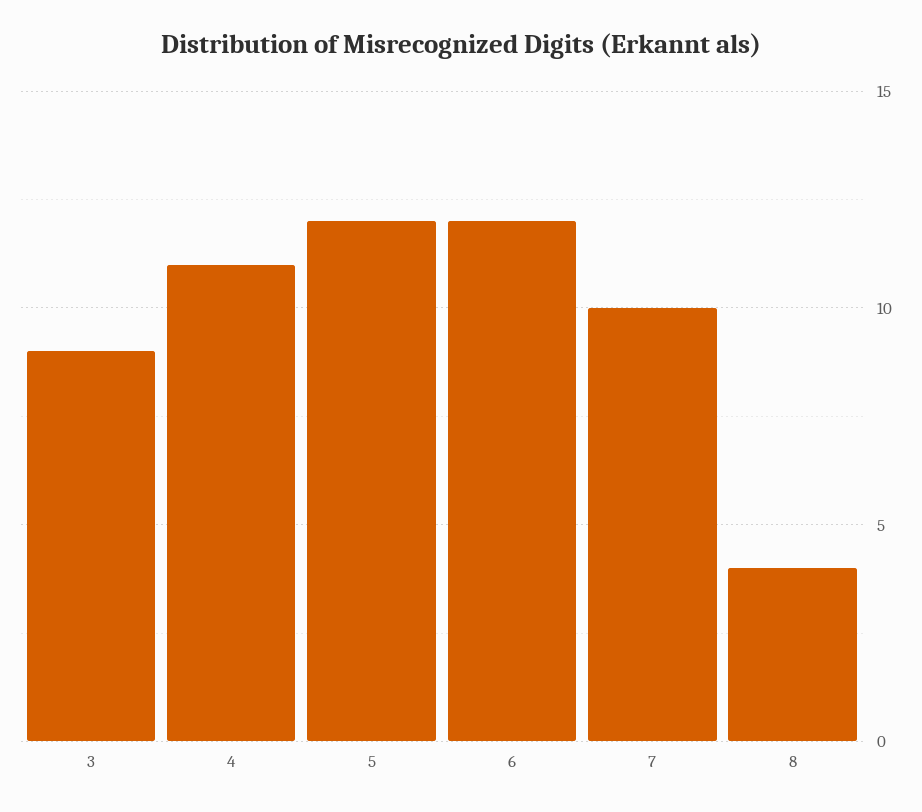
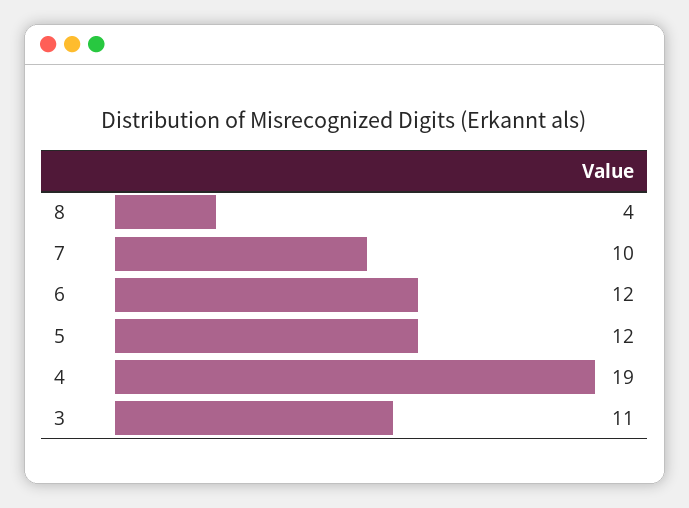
  {
-   "3": 9,
+   "3": 11,
-   "4": 11,
+   "4": 19,
    "5": 12,
    "6": 12,
    "7": 10,
    "8": 4
  }

